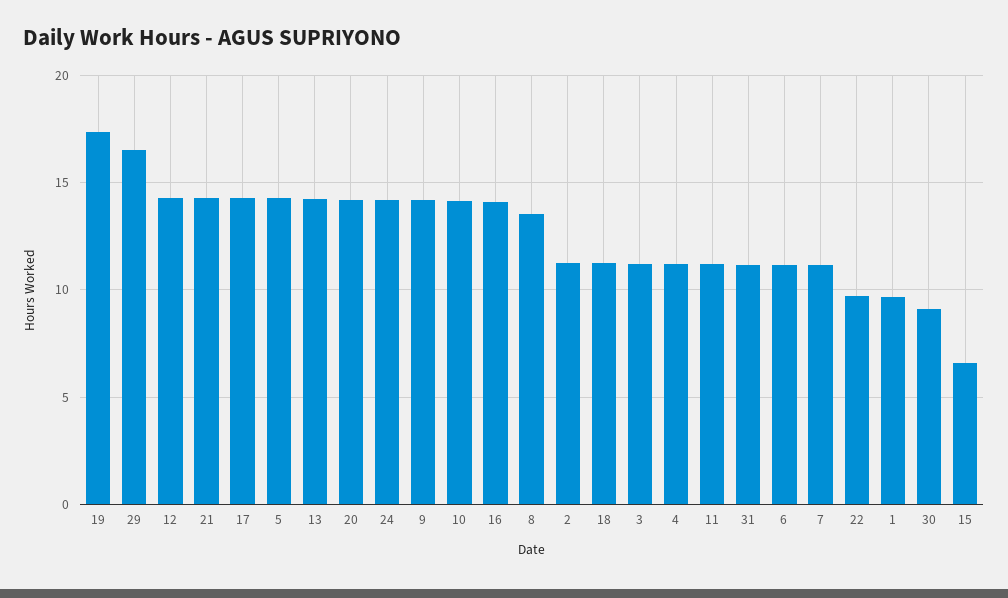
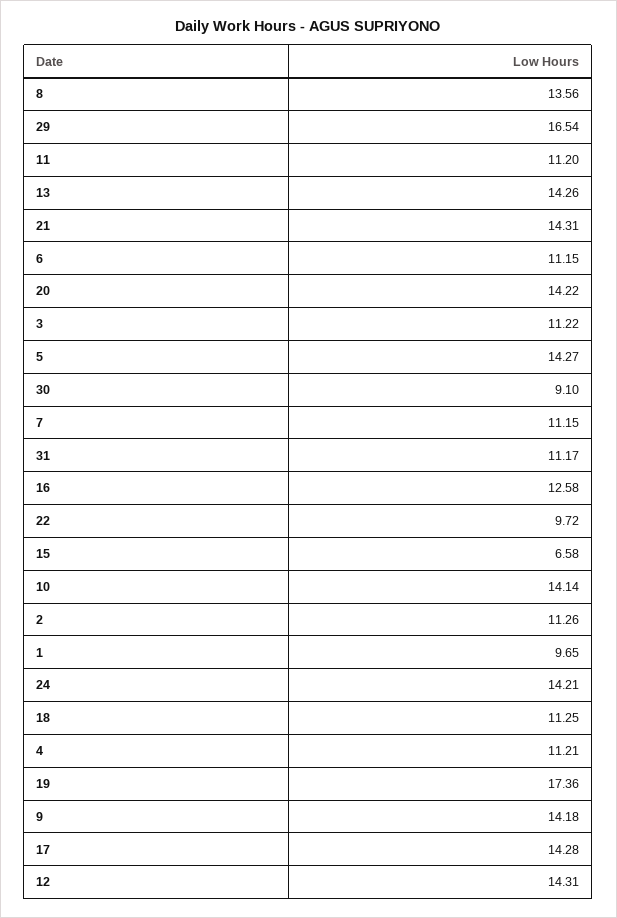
  {
    "19": 17.36,
    "29": 16.54,
    "12": 14.31,
    "21": 14.31,
    "17": 14.28,
    "5": 14.27,
    "13": 14.26,
    "20": 14.22,
    "24": 14.21,
    "9": 14.18,
    "10": 14.14,
-   "16": 14,
+   "16": 12.58,
    "8": 13.56,
    "2": 11.26,
    "18": 11.25,
    "3": 11.22,
    "4": 11.21,
    "11": 11.2,
    "31": 11.17,
    "6": 11.15,
    "7": 11.15,
    "22": 9.72,
    "1": 9.65,
    "30": 9.1,
    "15": 6.58
  }

